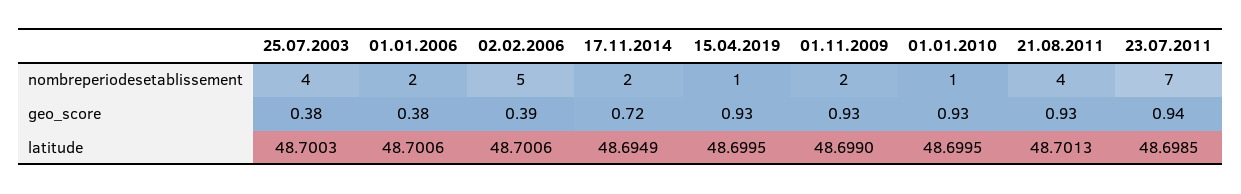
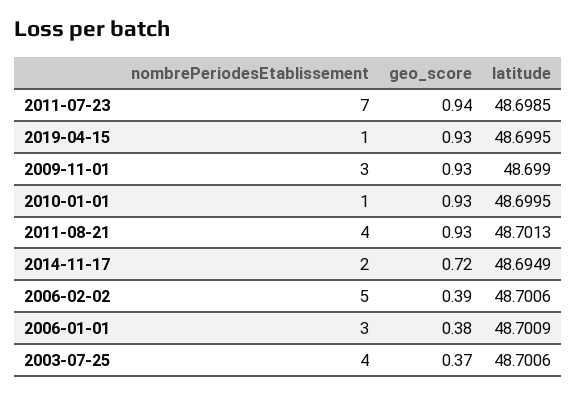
  {
    "25.07.2003": {
      "nombreperiodesetablissement": 4,
-     "geo_score": 0.38,
+     "geo_score": 0.37,
-     "latitude": 48.7003
+     "latitude": 48.7006
    },
    "01.01.2006": {
-     "nombreperiodesetablissement": 2,
+     "nombreperiodesetablissement": 3,
      "geo_score": 0.38,
-     "latitude": 48.7006
+     "latitude": 48.7009
    },
    "02.02.2006": {
      "nombreperiodesetablissement": 5,
      "geo_score": 0.39,
      "latitude": 48.7006
    },
    "17.11.2014": {
      "nombreperiodesetablissement": 2,
      "geo_score": 0.72,
      "latitude": 48.6949
    },
    "15.04.2019": {
      "nombreperiodesetablissement": 1,
      "geo_score": 0.93,
      "latitude": 48.6995
    },
    "01.11.2009": {
-     "nombreperiodesetablissement": 2,
+     "nombreperiodesetablissement": 3,
      "geo_score": 0.93,
      "latitude": 48.699
    },
    "01.01.2010": {
      "nombreperiodesetablissement": 1,
      "geo_score": 0.93,
      "latitude": 48.6995
    },
    "21.08.2011": {
      "nombreperiodesetablissement": 4,
      "geo_score": 0.93,
      "latitude": 48.7013
    },
    "23.07.2011": {
      "nombreperiodesetablissement": 7,
      "geo_score": 0.94,
      "latitude": 48.6985
    }
  }

